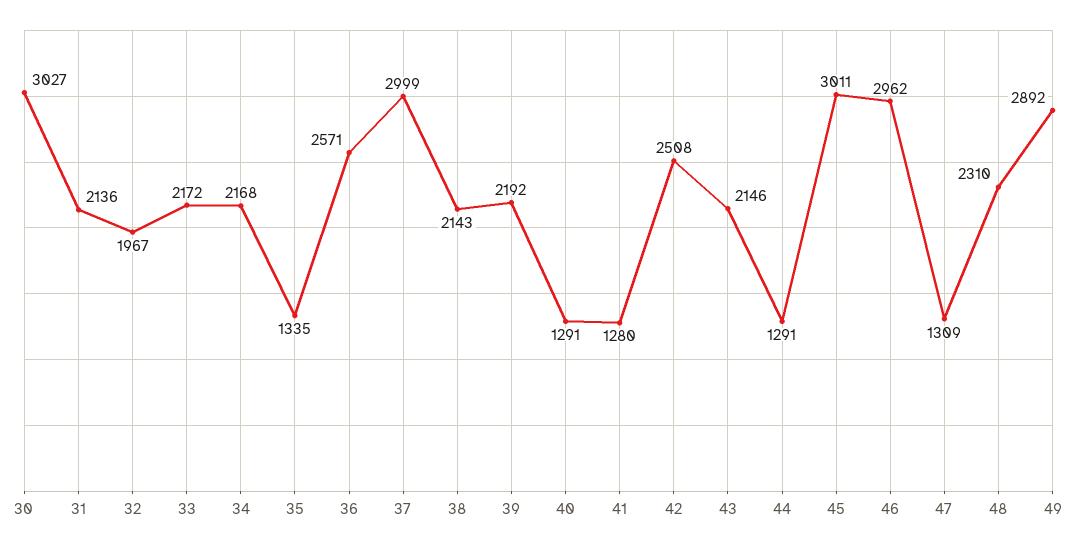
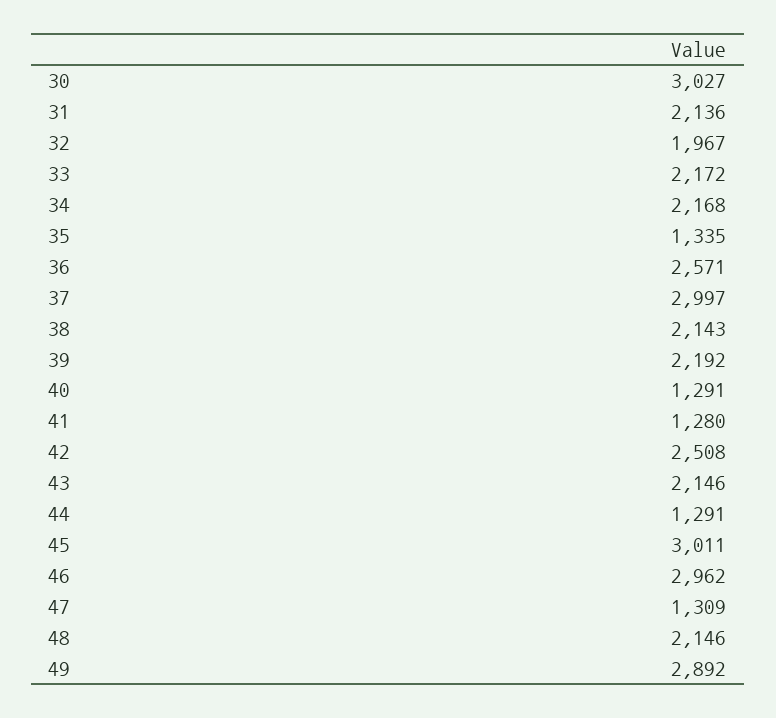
  {
    "30": 3027,
    "31": 2136,
    "32": 1967,
    "33": 2172,
    "34": 2168,
    "35": 1335,
    "36": 2571,
-   "37": 2999,
+   "37": 2997,
    "38": 2143,
    "39": 2192,
    "40": 1291,
    "41": 1280,
    "42": 2508,
    "43": 2146,
    "44": 1291,
    "45": 3011,
    "46": 2962,
    "47": 1309,
-   "48": 2310,
+   "48": 2146,
    "49": 2892
  }

